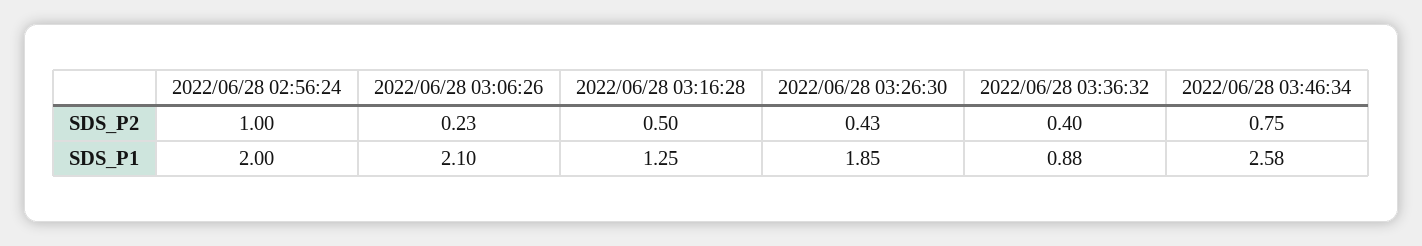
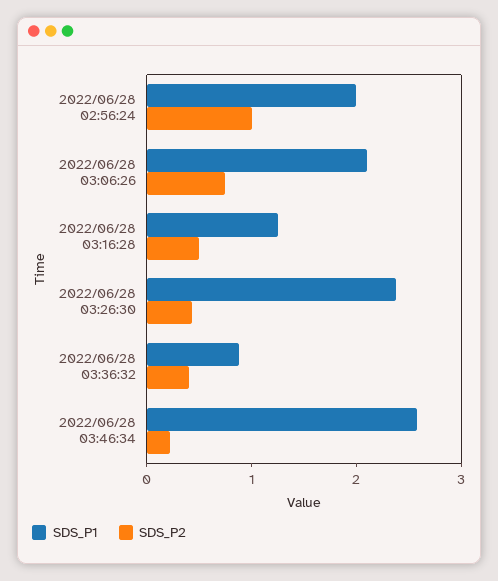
  {
    "SDS_P2": {
      "2022/06/28 02:56:24": 1,
-     "2022/06/28 03:06:26": 0.23,
+     "2022/06/28 03:06:26": 0.8,
      "2022/06/28 03:16:28": 0.5,
      "2022/06/28 03:26:30": 0.43,
      "2022/06/28 03:36:32": 0.4,
-     "2022/06/28 03:46:34": 0.75
+     "2022/06/28 03:46:34": 0.2
    },
    "SDS_P1": {
      "2022/06/28 02:56:24": 2,
      "2022/06/28 03:06:26": 2.1,
      "2022/06/28 03:16:28": 1.25,
-     "2022/06/28 03:26:30": 1.85,
+     "2022/06/28 03:26:30": 2.4,
      "2022/06/28 03:36:32": 0.88,
      "2022/06/28 03:46:34": 2.58
    }
  }

